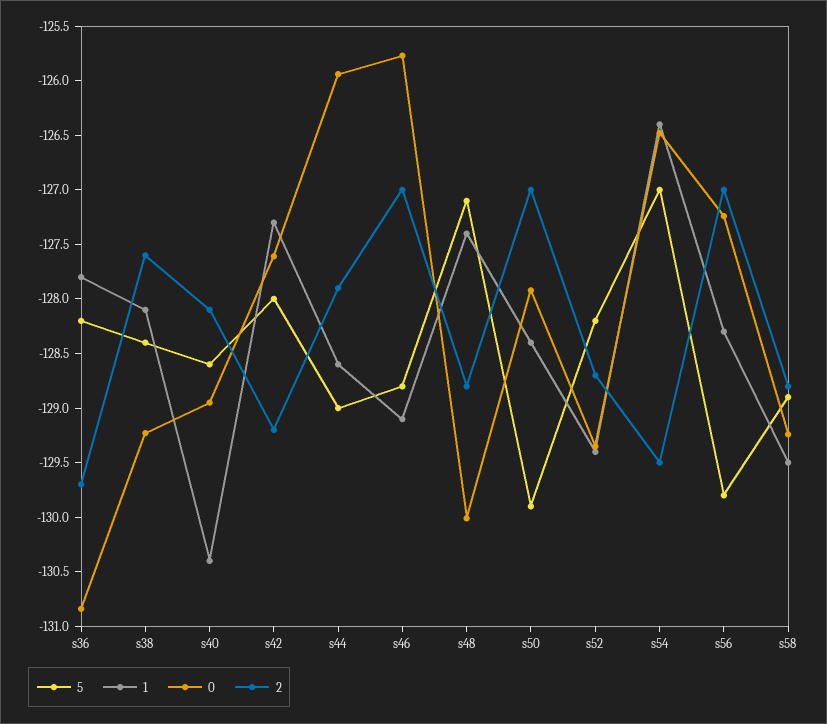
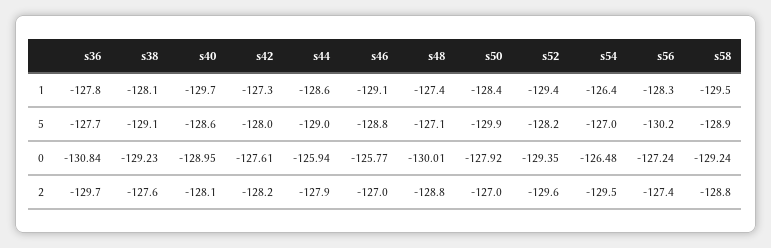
  {
    "5": {
-     "s36": -128.2,
+     "s36": -127.7,
-     "s38": -128.4,
+     "s38": -129.1,
      "s40": -128.6,
      "s42": -128,
      "s44": -129,
      "s46": -128.8,
      "s48": -127.1,
      "s50": -129.9,
      "s52": -128.2,
      "s54": -127,
-     "s56": -129.8,
+     "s56": -130.2,
      "s58": -128.9
    },
    "1": {
      "s36": -127.8,
      "s38": -128.1,
-     "s40": -130.4,
+     "s40": -129.7,
      "s42": -127.3,
      "s44": -128.6,
      "s46": -129.1,
      "s48": -127.4,
      "s50": -128.4,
      "s52": -129.4,
      "s54": -126.4,
      "s56": -128.3,
      "s58": -129.5
    },
    "0": {
      "s36": -130.84,
      "s38": -129.23,
      "s40": -128.95,
      "s42": -127.61,
      "s44": -125.94,
      "s46": -125.77,
      "s48": -130.01,
      "s50": -127.92,
      "s52": -129.35,
      "s54": -126.48,
      "s56": -127.24,
      "s58": -129.24
    },
    "2": {
      "s36": -129.7,
      "s38": -127.6,
      "s40": -128.1,
-     "s42": -129.2,
+     "s42": -128.2,
      "s44": -127.9,
      "s46": -127,
      "s48": -128.8,
      "s50": -127,
-     "s52": -128.7,
+     "s52": -129.6,
      "s54": -129.5,
-     "s56": -127,
+     "s56": -127.4,
      "s58": -128.8
    }
  }

